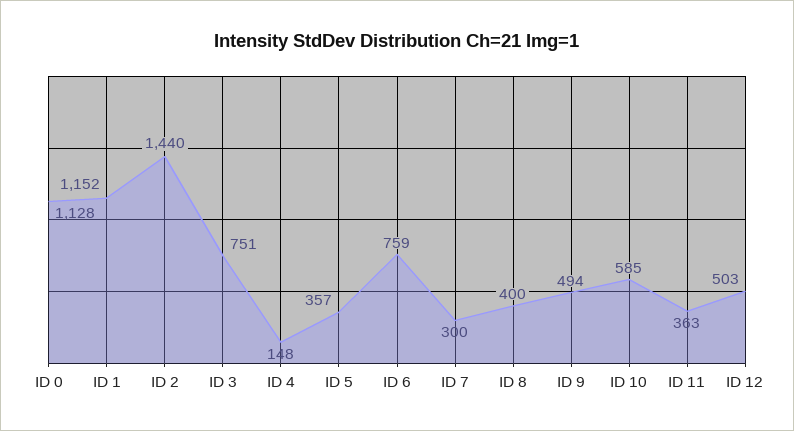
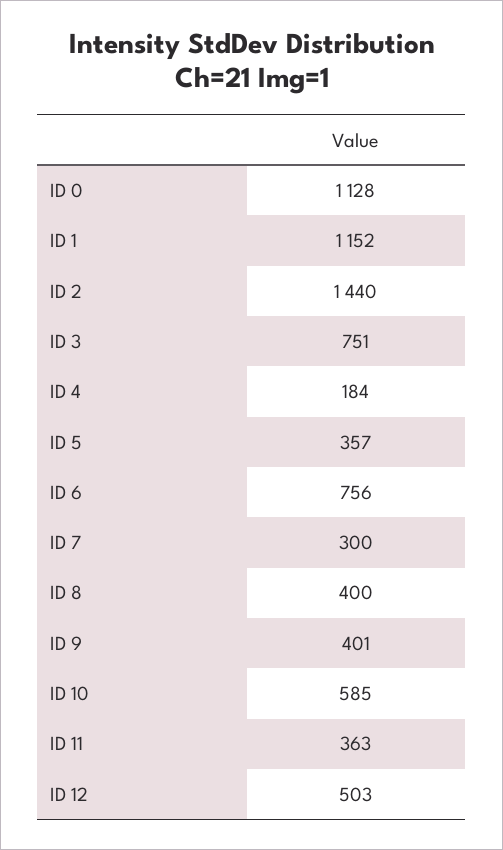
  {
    "ID 0": 1128,
    "ID 1": 1152,
    "ID 2": 1440,
    "ID 3": 751,
-   "ID 4": 148,
+   "ID 4": 184,
    "ID 5": 357,
-   "ID 6": 759,
+   "ID 6": 756,
    "ID 7": 300,
    "ID 8": 400,
-   "ID 9": 494,
+   "ID 9": 401,
    "ID 10": 585,
    "ID 11": 363,
    "ID 12": 503
  }

